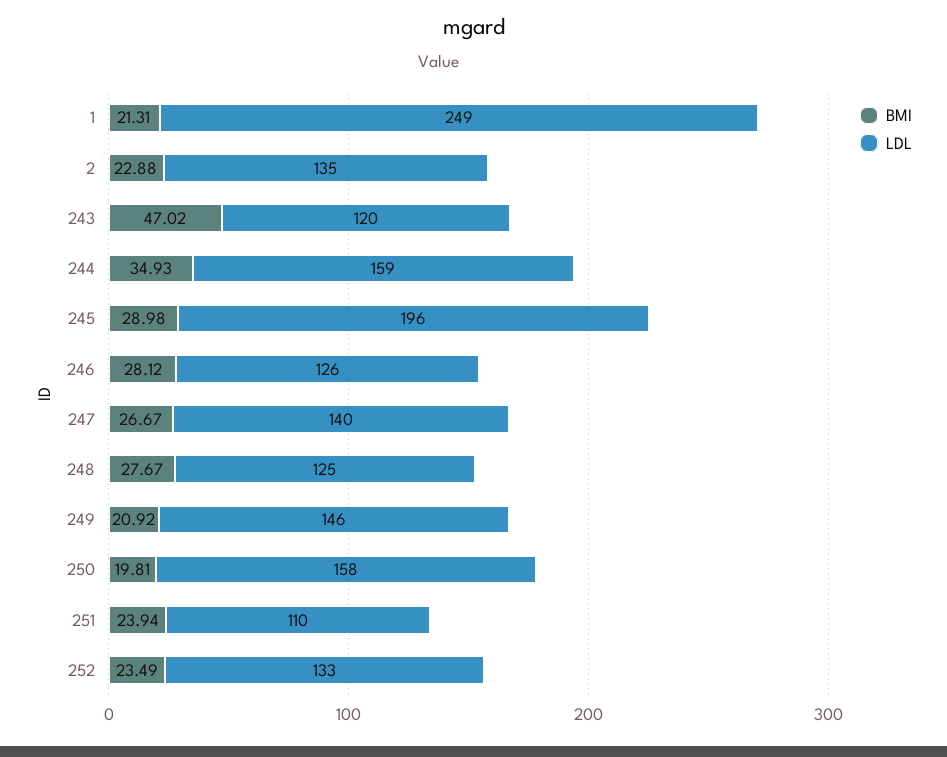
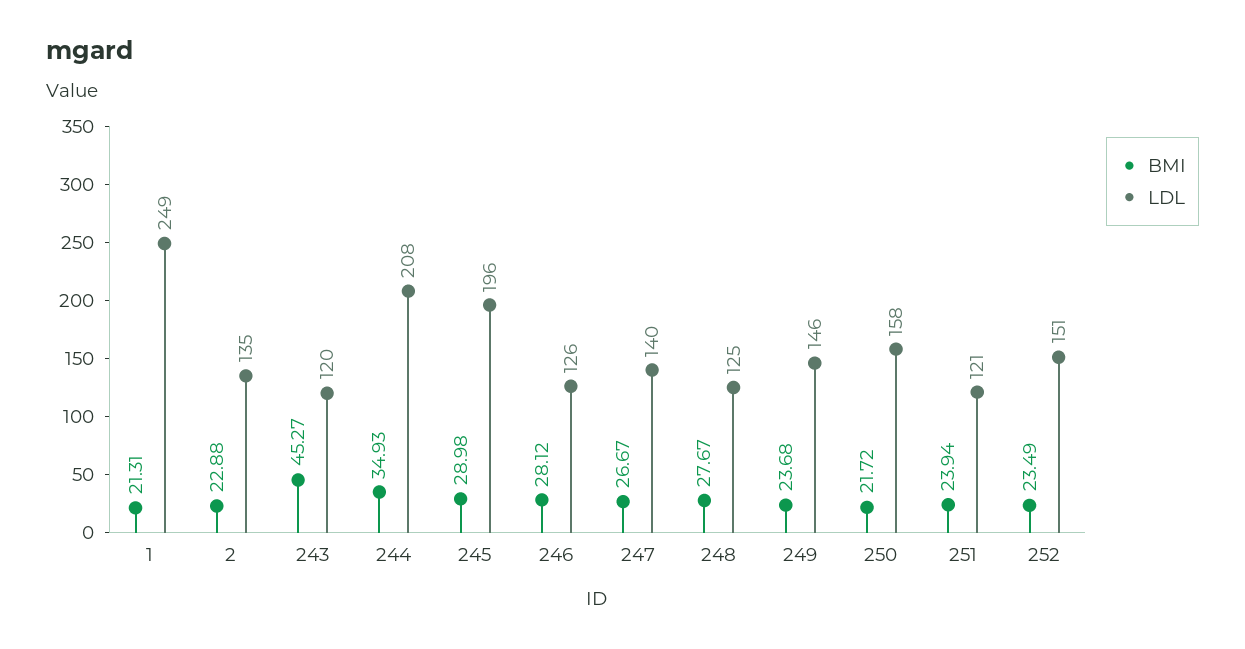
  {
    "BMI": {
      "1": 21.31,
      "2": 22.88,
-     "243": 47.02,
+     "243": 45.27,
      "244": 34.93,
      "245": 28.98,
      "246": 28.12,
      "247": 26.67,
      "248": 27.67,
-     "249": 20.92,
+     "249": 23.68,
-     "250": 19.81,
+     "250": 21.72,
      "251": 23.94,
      "252": 23.49
    },
    "LDL": {
      "1": 249,
      "2": 135,
      "243": 120,
-     "244": 159,
+     "244": 208,
      "245": 196,
      "246": 126,
      "247": 140,
      "248": 125,
      "249": 146,
      "250": 158,
-     "251": 110,
+     "251": 121,
-     "252": 133
+     "252": 151
    }
  }

